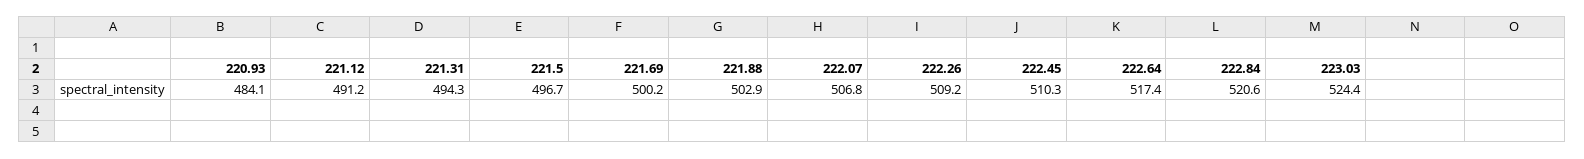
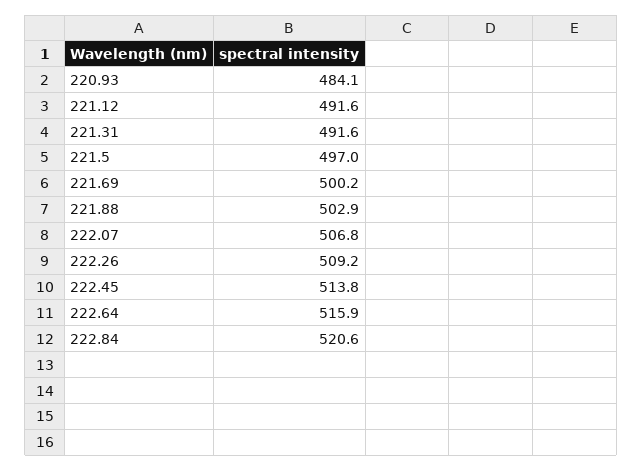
  {
    "220.93": 484.1,
-   "221.12": 491.2,
+   "221.12": 491.6,
-   "221.31": 494.3,
+   "221.31": 491.6,
-   "221.5": 496.7,
+   "221.5": 497,
    "221.69": 500.2,
    "221.88": 502.9,
    "222.07": 506.8,
    "222.26": 509.2,
-   "222.45": 510.3,
+   "222.45": 513.8,
-   "222.64": 517.4,
+   "222.64": 515.9,
-   "222.84": 520.6,
+   "222.84": 520.6
-   "223.03": 524.4
  }

